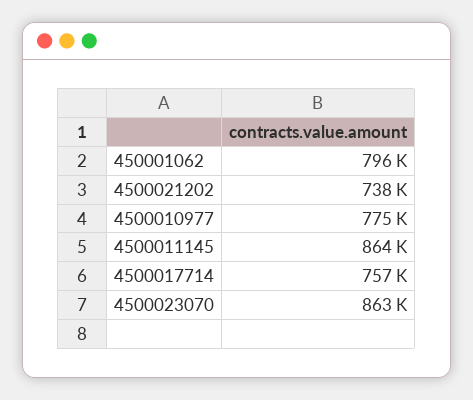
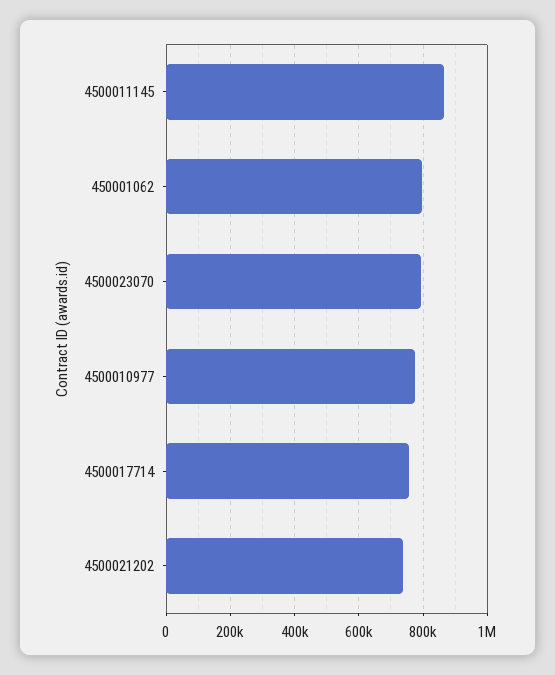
  {
    "450001062": 796000,
    "4500021202": 738000,
    "4500010977": 775000,
    "4500011145": 864000,
    "4500017714": 757000,
-   "4500023070": 863000
+   "4500023070": 800000
  }

